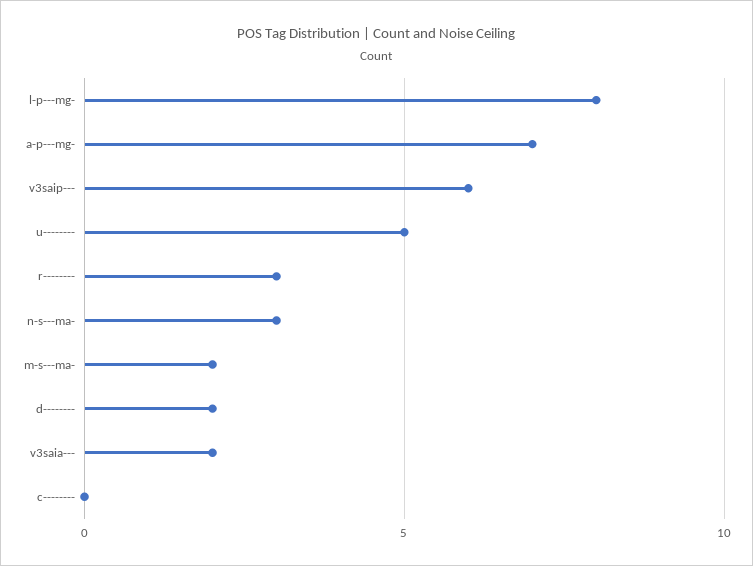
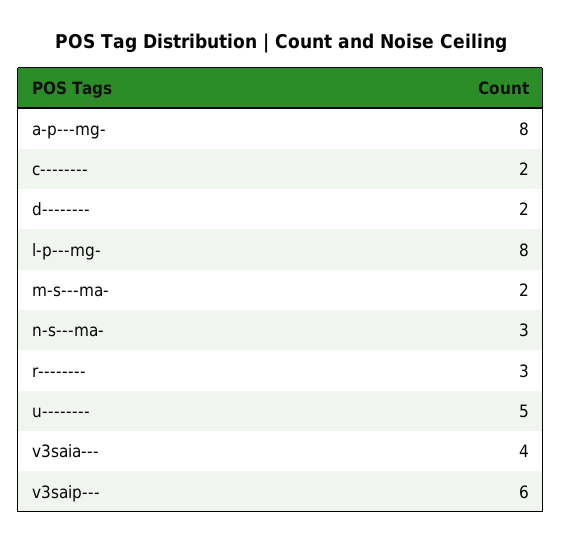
  {
    "l-p---mg-": 8,
-   "a-p---mg-": 7,
+   "a-p---mg-": 8,
    "v3saip---": 6,
    "u--------": 5,
    "r--------": 3,
    "n-s---ma-": 3,
    "m-s---ma-": 2,
    "d--------": 2,
-   "v3saia---": 2,
+   "v3saia---": 4,
-   "c--------": 0
+   "c--------": 2
  }

